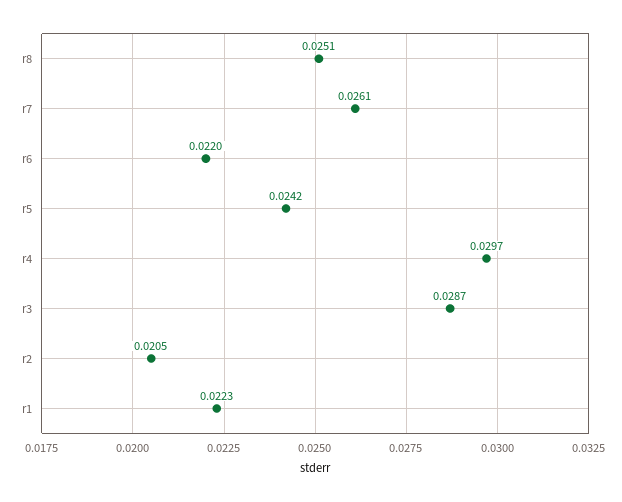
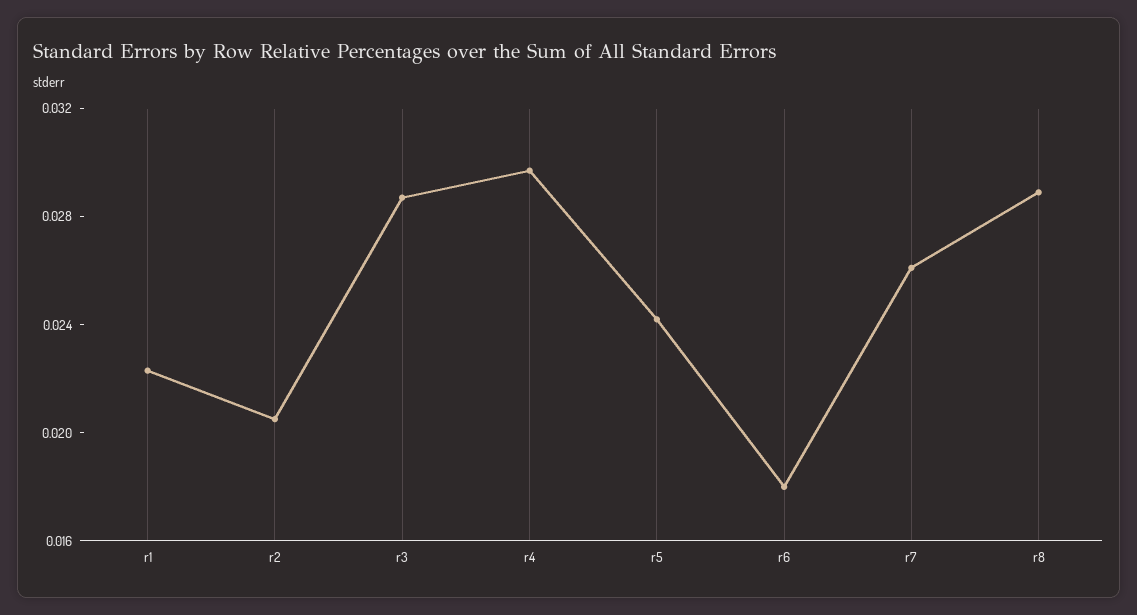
  {
-   "r8": 0.0251,
+   "r8": 0.029,
    "r7": 0.0261,
-   "r6": 0.022,
+   "r6": 0.018,
    "r5": 0.0242,
    "r4": 0.0297,
    "r3": 0.0287,
    "r2": 0.0205,
    "r1": 0.0223
  }

